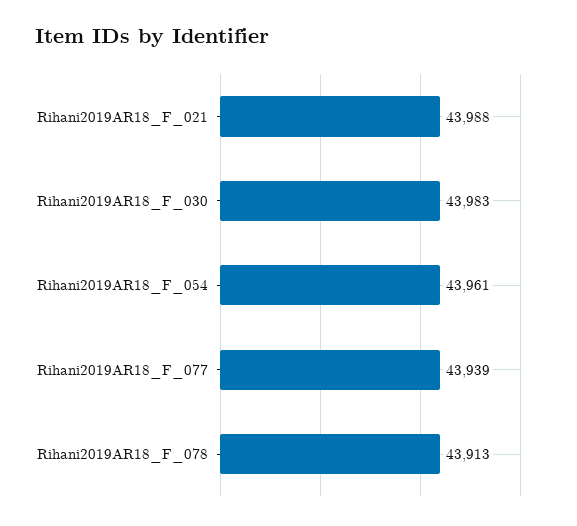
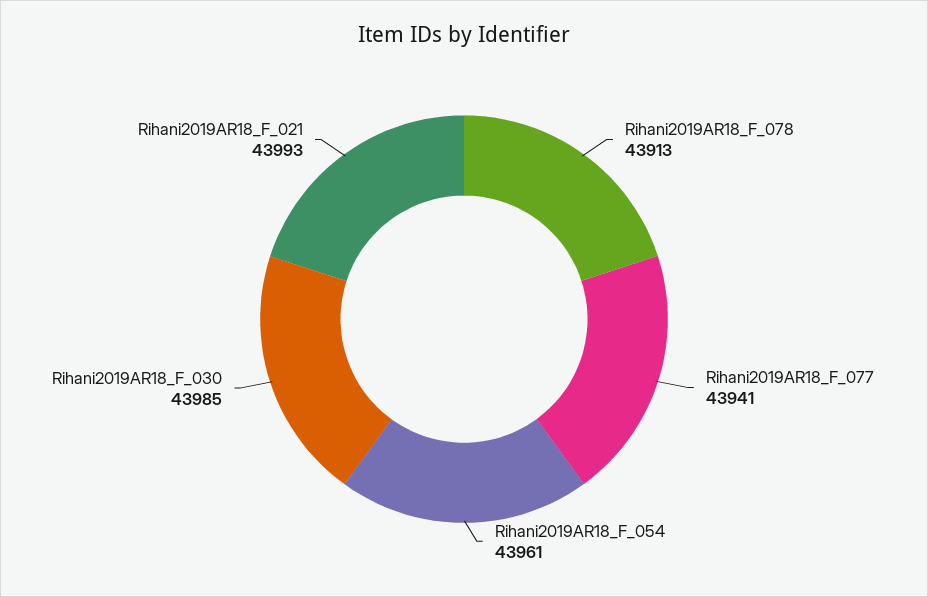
  {
-   "Rihani2019AR18_F_021": 43988,
+   "Rihani2019AR18_F_021": 43993,
-   "Rihani2019AR18_F_030": 43983,
+   "Rihani2019AR18_F_030": 43985,
    "Rihani2019AR18_F_054": 43961,
-   "Rihani2019AR18_F_077": 43939,
+   "Rihani2019AR18_F_077": 43941,
    "Rihani2019AR18_F_078": 43913
  }

